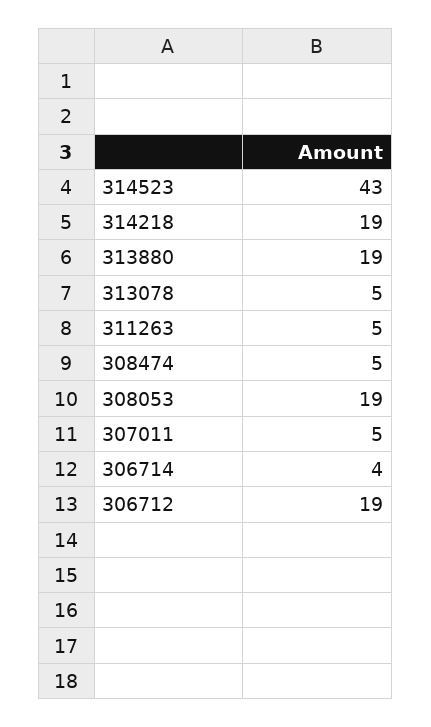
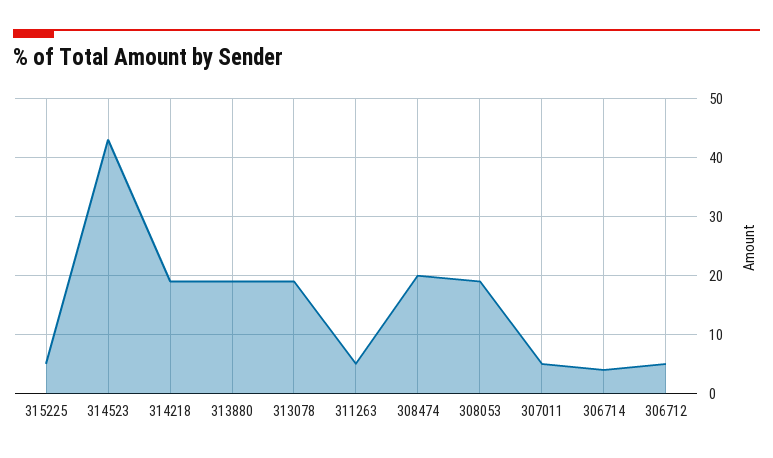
  {
    "314523": 43,
    "314218": 19,
    "313880": 19,
-   "313078": 5,
+   "313078": 20,
    "311263": 5,
-   "308474": 5,
+   "308474": 20,
    "308053": 19,
    "307011": 5,
    "306714": 4,
-   "306712": 19
+   "306712": 5,
+   "315225": 5
  }

